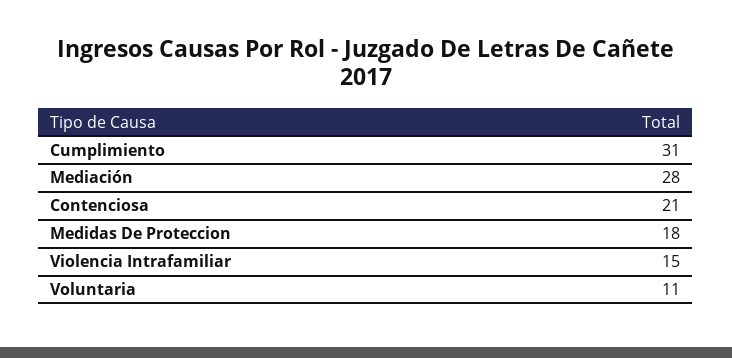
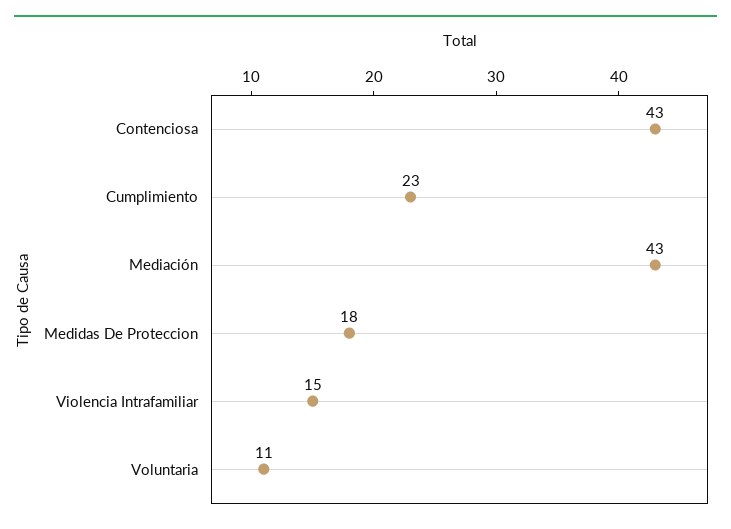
  {
-   "Cumplimiento": 31,
+   "Cumplimiento": 23,
-   "Mediación": 28,
+   "Mediación": 43,
-   "Contenciosa": 21,
+   "Contenciosa": 43,
    "Medidas De Proteccion": 18,
    "Violencia Intrafamiliar": 15,
    "Voluntaria": 11
  }

